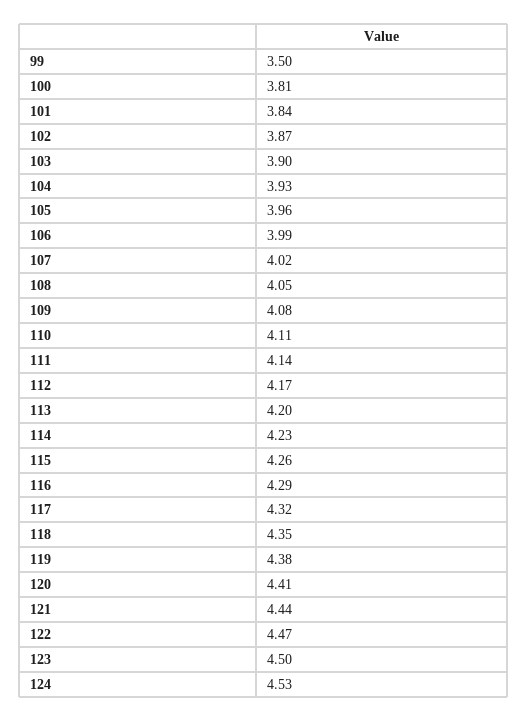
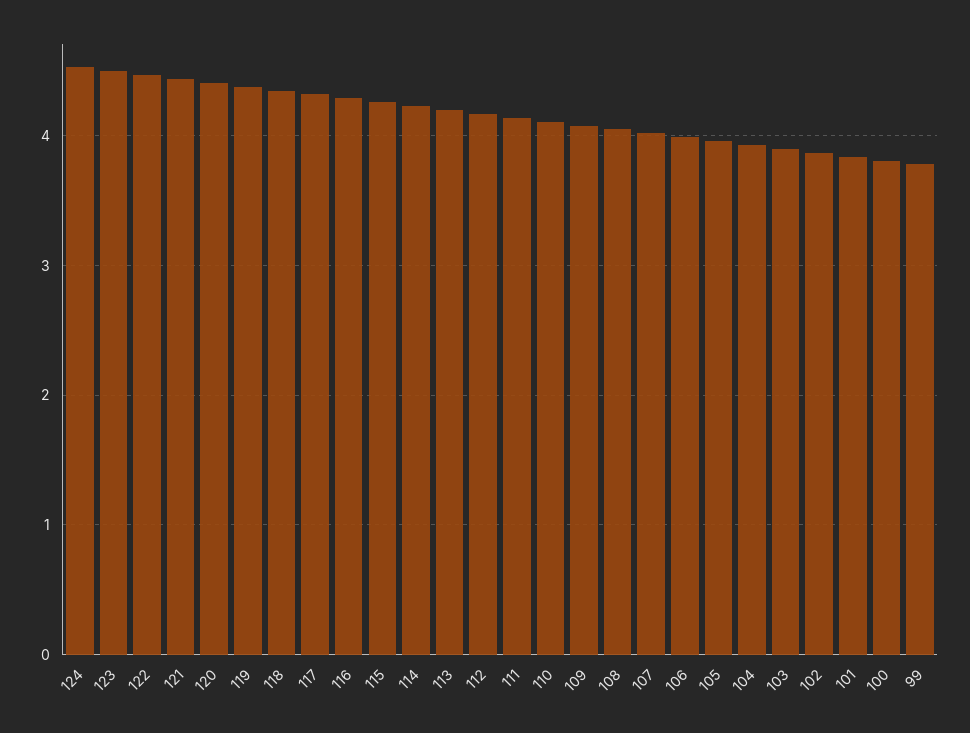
  {
-   "99": 3.5,
+   "99": 3.8,
    "100": 3.81,
    "101": 3.84,
    "102": 3.87,
    "103": 3.9,
    "104": 3.93,
    "105": 3.96,
    "106": 3.99,
    "107": 4.02,
    "108": 4.05,
    "109": 4.08,
    "110": 4.11,
    "111": 4.14,
    "112": 4.17,
    "113": 4.2,
    "114": 4.23,
    "115": 4.26,
    "116": 4.29,
    "117": 4.32,
    "118": 4.35,
    "119": 4.38,
    "120": 4.41,
    "121": 4.44,
    "122": 4.47,
    "123": 4.5,
    "124": 4.53
  }

